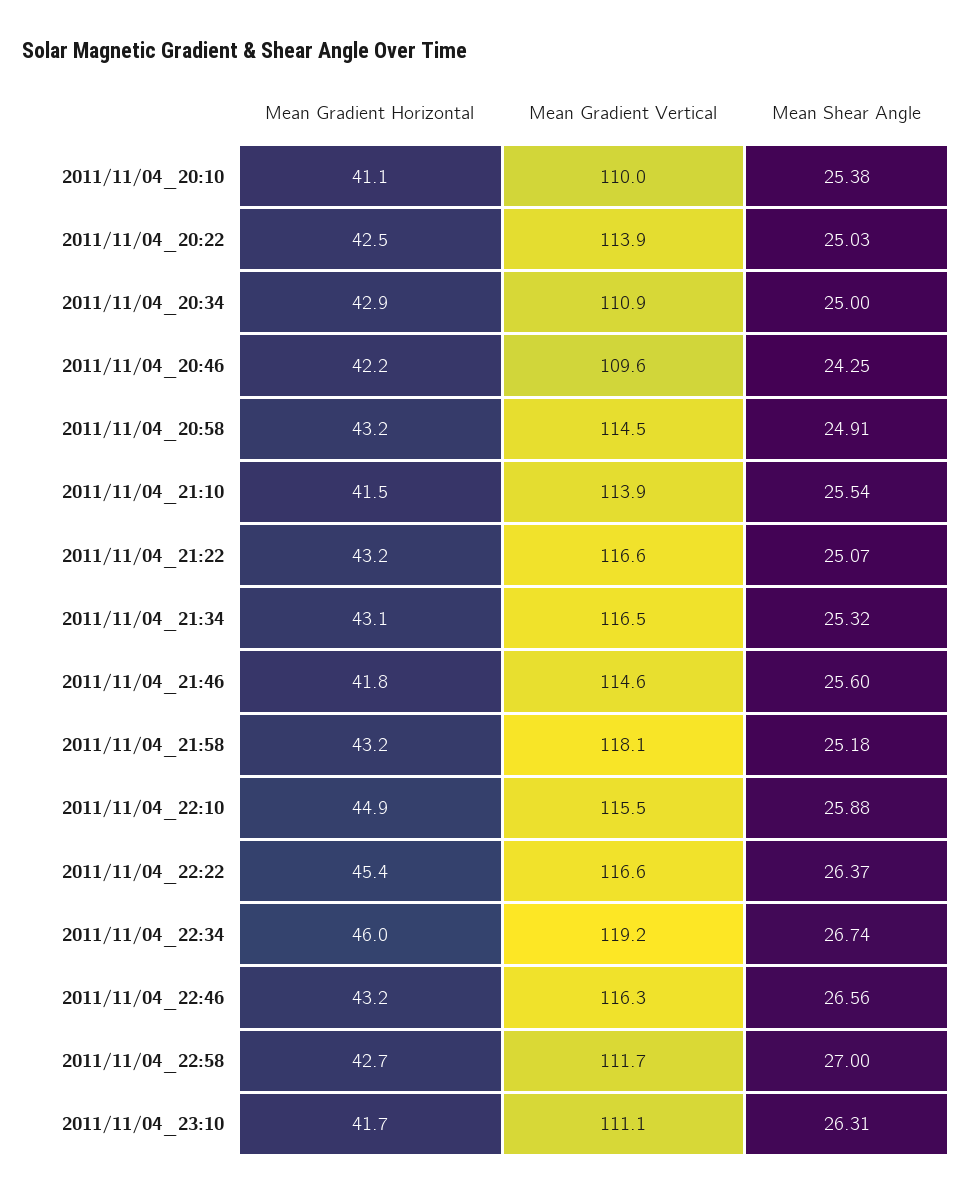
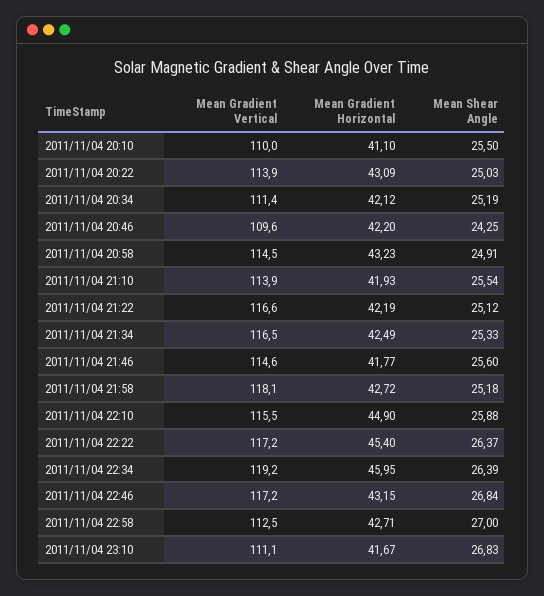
  {
    "Mean Gradient Horizontal": {
      "2011/11/04_20:10": 41.1,
-     "2011/11/04_20:22": 42.5,
+     "2011/11/04_20:22": 43.09,
-     "2011/11/04_20:34": 42.9,
+     "2011/11/04_20:34": 42.12,
      "2011/11/04_20:46": 42.2,
      "2011/11/04_20:58": 43.23,
-     "2011/11/04_21:10": 41.5,
+     "2011/11/04_21:10": 41.93,
-     "2011/11/04_21:22": 43.2,
+     "2011/11/04_21:22": 42.19,
-     "2011/11/04_21:34": 43.1,
+     "2011/11/04_21:34": 42.49,
      "2011/11/04_21:46": 41.77,
-     "2011/11/04_21:58": 43.2,
+     "2011/11/04_21:58": 42.72,
      "2011/11/04_22:10": 44.9,
      "2011/11/04_22:22": 45.4,
      "2011/11/04_22:34": 45.95,
      "2011/11/04_22:46": 43.15,
      "2011/11/04_22:58": 42.71,
      "2011/11/04_23:10": 41.67
    },
    "Mean Gradient Vertical": {
      "2011/11/04_20:10": 110,
      "2011/11/04_20:22": 113.9,
-     "2011/11/04_20:34": 110.9,
+     "2011/11/04_20:34": 111.4,
      "2011/11/04_20:46": 109.6,
      "2011/11/04_20:58": 114.5,
      "2011/11/04_21:10": 113.9,
      "2011/11/04_21:22": 116.6,
      "2011/11/04_21:34": 116.5,
      "2011/11/04_21:46": 114.6,
      "2011/11/04_21:58": 118.1,
      "2011/11/04_22:10": 115.5,
-     "2011/11/04_22:22": 116.6,
+     "2011/11/04_22:22": 117.2,
      "2011/11/04_22:34": 119.2,
-     "2011/11/04_22:46": 116.3,
+     "2011/11/04_22:46": 117.2,
-     "2011/11/04_22:58": 111.7,
+     "2011/11/04_22:58": 112.5,
      "2011/11/04_23:10": 111.1
    },
    "Mean Shear Angle": {
-     "2011/11/04_20:10": 25.38,
+     "2011/11/04_20:10": 25.5,
      "2011/11/04_20:22": 25.03,
-     "2011/11/04_20:34": 25,
+     "2011/11/04_20:34": 25.19,
      "2011/11/04_20:46": 24.25,
      "2011/11/04_20:58": 24.91,
      "2011/11/04_21:10": 25.54,
-     "2011/11/04_21:22": 25.07,
+     "2011/11/04_21:22": 25.12,
-     "2011/11/04_21:34": 25.32,
+     "2011/11/04_21:34": 25.33,
      "2011/11/04_21:46": 25.6,
      "2011/11/04_21:58": 25.18,
      "2011/11/04_22:10": 25.88,
      "2011/11/04_22:22": 26.37,
-     "2011/11/04_22:34": 26.74,
+     "2011/11/04_22:34": 26.39,
-     "2011/11/04_22:46": 26.56,
+     "2011/11/04_22:46": 26.84,
      "2011/11/04_22:58": 27,
-     "2011/11/04_23:10": 26.31
+     "2011/11/04_23:10": 26.83
    }
  }

